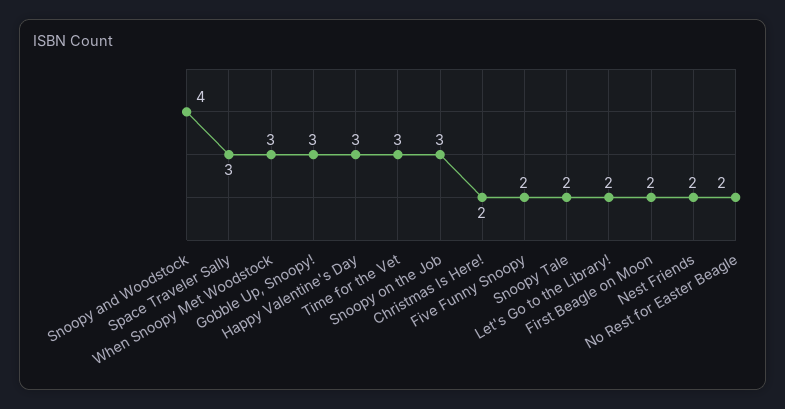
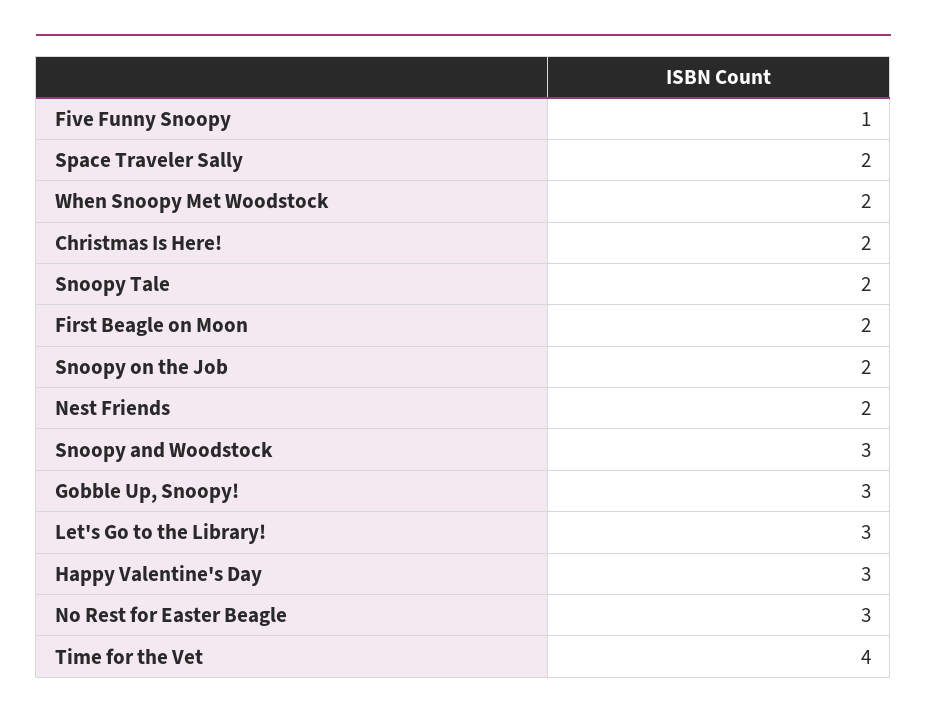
  {
-   "Snoopy and Woodstock": 4,
+   "Snoopy and Woodstock": 3,
-   "Space Traveler Sally": 3,
+   "Space Traveler Sally": 2,
-   "When Snoopy Met Woodstock": 3,
+   "When Snoopy Met Woodstock": 2,
    "Gobble Up, Snoopy!": 3,
    "Happy Valentine's Day": 3,
-   "Time for the Vet": 3,
+   "Time for the Vet": 4,
-   "Snoopy on the Job": 3,
+   "Snoopy on the Job": 2,
    "Christmas Is Here!": 2,
-   "Five Funny Snoopy": 2,
+   "Five Funny Snoopy": 1,
    "Snoopy Tale": 2,
-   "Let's Go to the Library!": 2,
+   "Let's Go to the Library!": 3,
    "First Beagle on Moon": 2,
    "Nest Friends": 2,
-   "No Rest for Easter Beagle": 2
+   "No Rest for Easter Beagle": 3
  }

